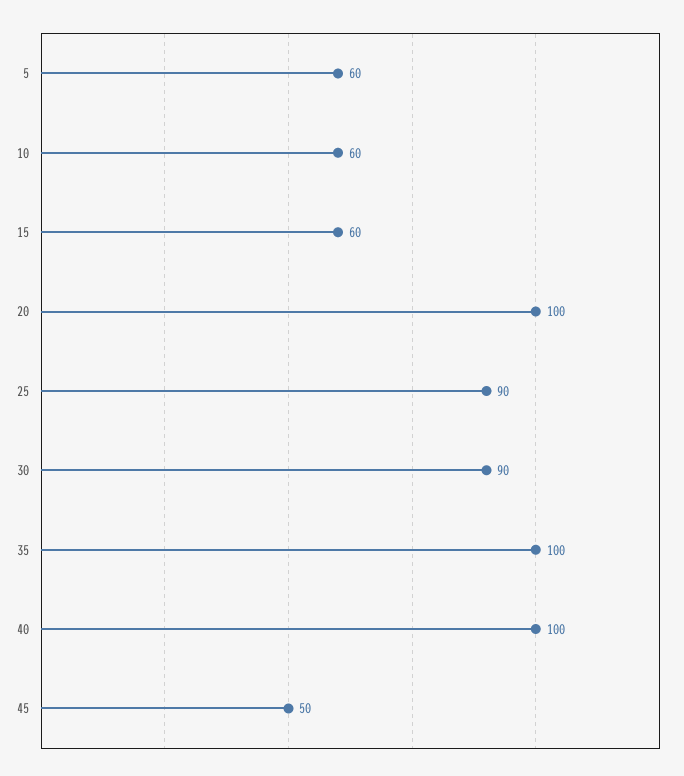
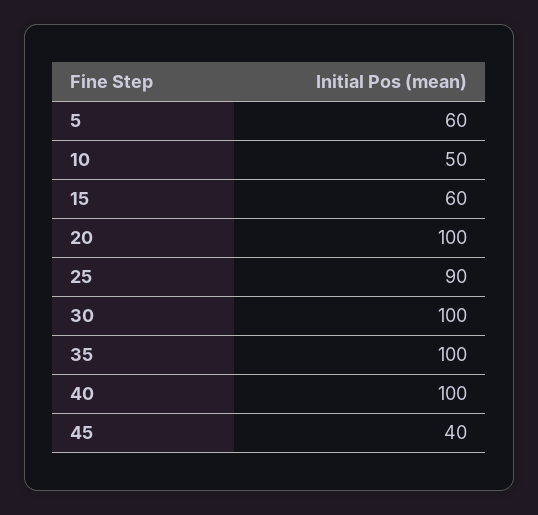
  {
    "5": 60,
-   "10": 60,
+   "10": 50,
    "15": 60,
    "20": 100,
    "25": 90,
-   "30": 90,
+   "30": 100,
    "35": 100,
    "40": 100,
-   "45": 50
+   "45": 40
  }

